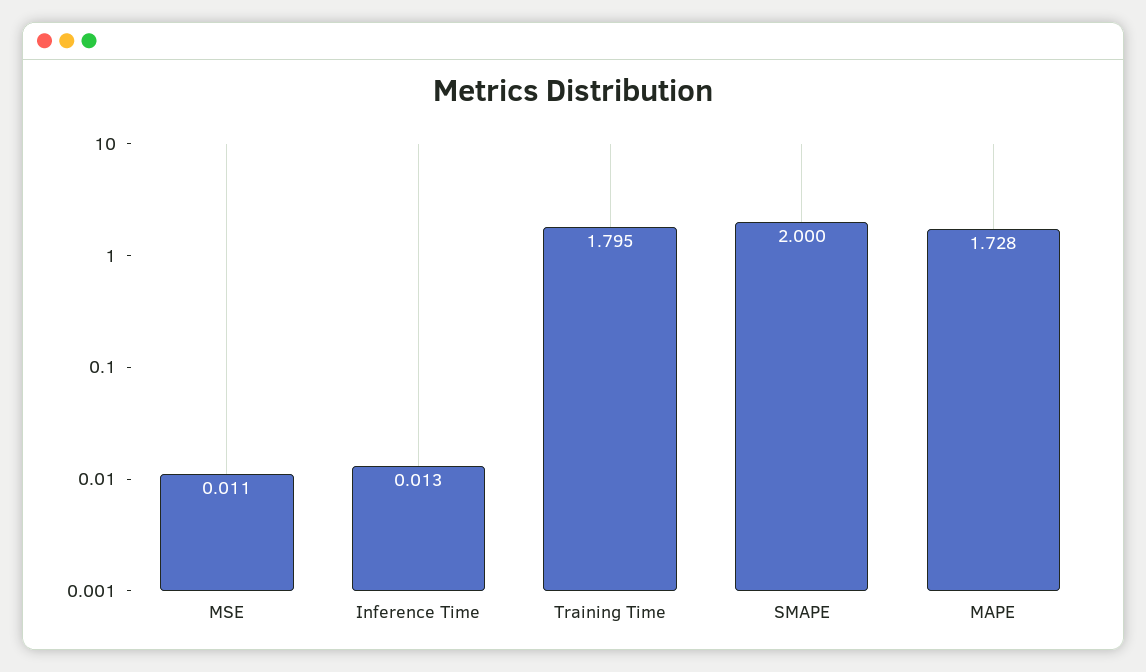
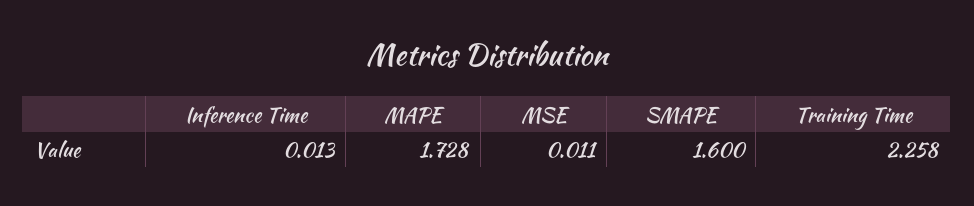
  {
    "MSE": 0.011,
    "Inference Time": 0.013,
-   "Training Time": 1.795,
+   "Training Time": 2.258,
-   "SMAPE": 2,
+   "SMAPE": 1.6,
    "MAPE": 1.728
  }

